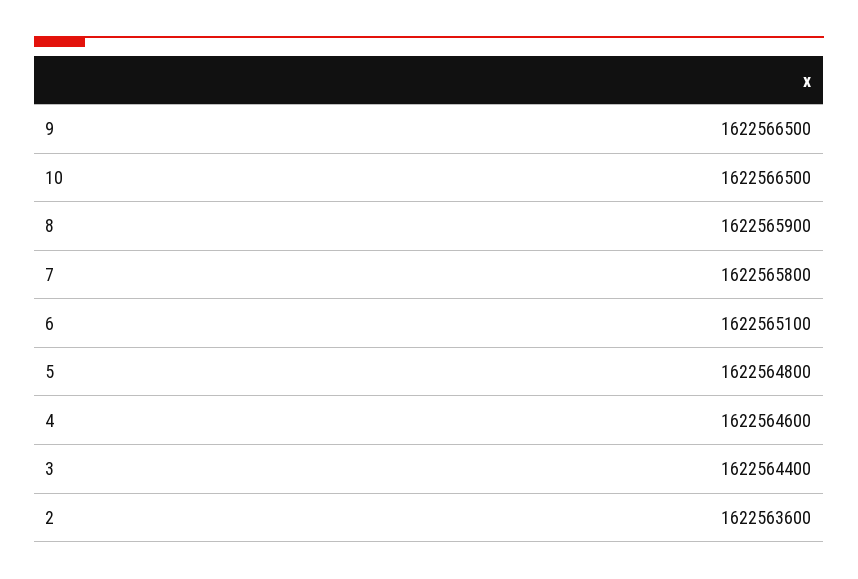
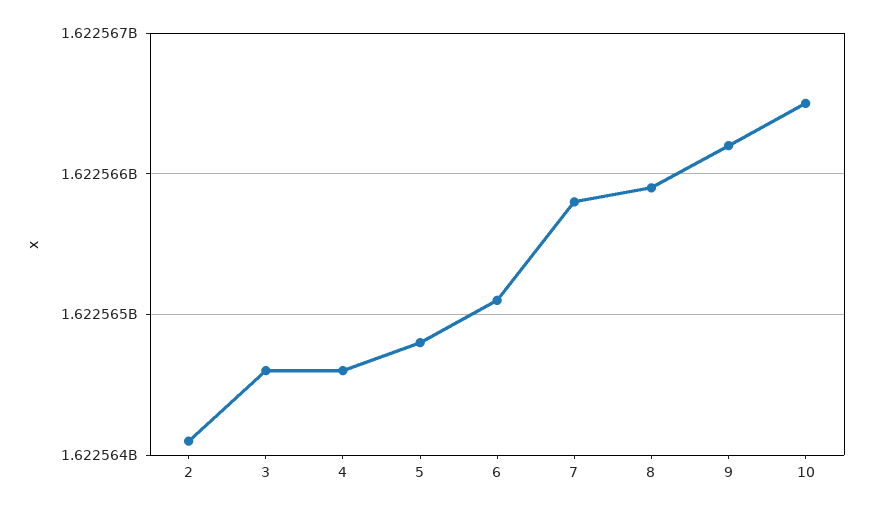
  {
-   "9": 1622566500,
+   "9": 1622566200,
    "10": 1622566500,
    "8": 1622565900,
    "7": 1622565800,
    "6": 1622565100,
    "5": 1622564800,
    "4": 1622564600,
-   "3": 1622564400,
+   "3": 1622564600,
-   "2": 1622563600
+   "2": 1622564100
  }

